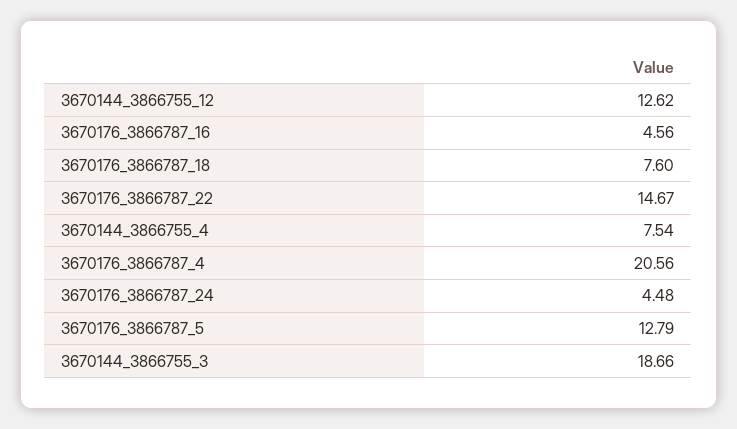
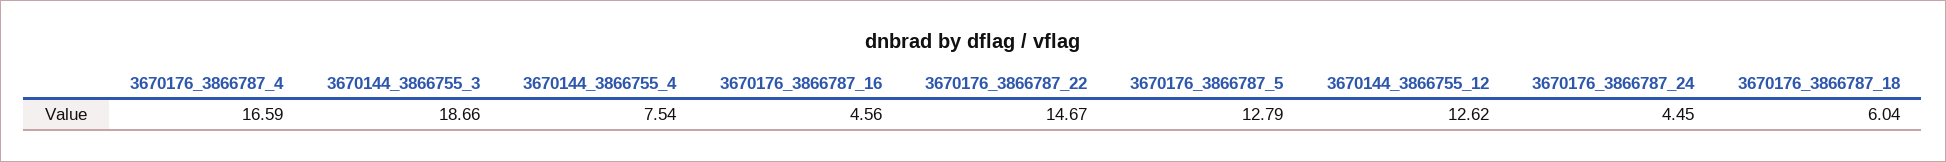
  {
    "3670144_3866755_12": 12.62,
    "3670176_3866787_16": 4.56,
-   "3670176_3866787_18": 7.6,
+   "3670176_3866787_18": 6.04,
    "3670176_3866787_22": 14.67,
    "3670144_3866755_4": 7.54,
-   "3670176_3866787_4": 20.56,
+   "3670176_3866787_4": 16.59,
-   "3670176_3866787_24": 4.48,
+   "3670176_3866787_24": 4.45,
    "3670176_3866787_5": 12.79,
    "3670144_3866755_3": 18.66
  }

